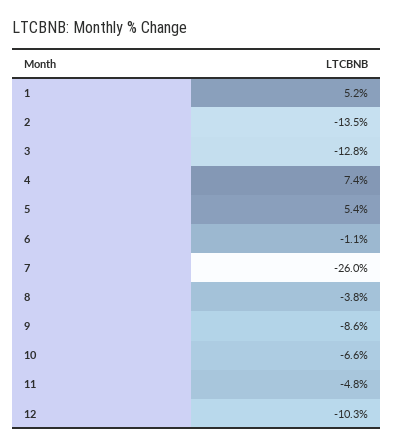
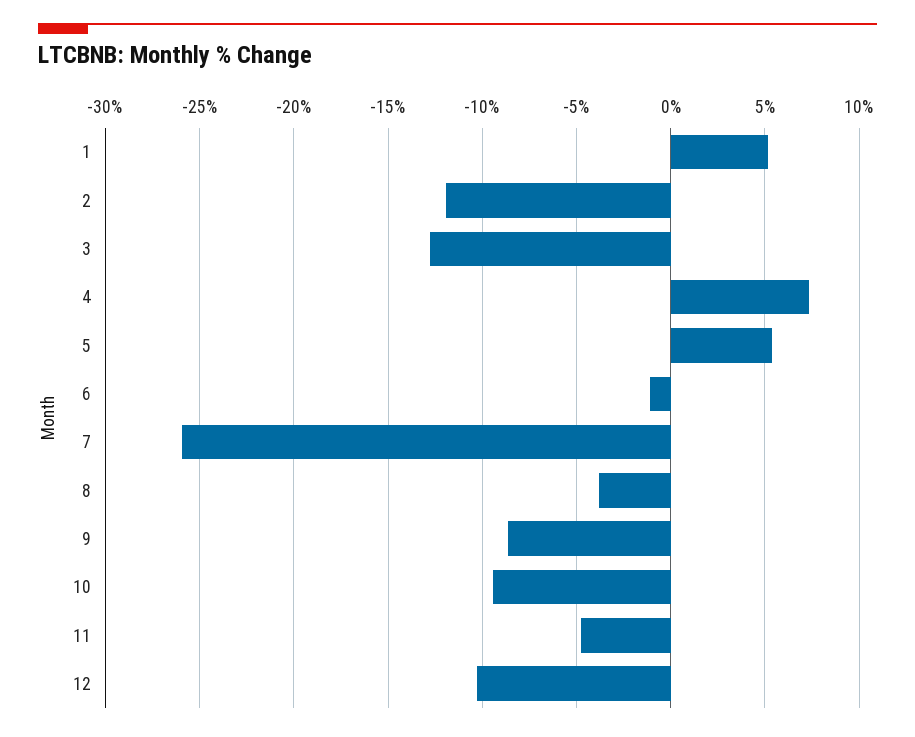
  {
    "1": 5.2,
-   "2": -13.5,
+   "2": -12,
    "3": -12.8,
    "4": 7.4,
    "5": 5.4,
    "6": -1.1,
    "7": -26,
    "8": -3.8,
    "9": -8.6,
-   "10": -6.6,
+   "10": -9.5,
    "11": -4.8,
    "12": -10.3
  }

